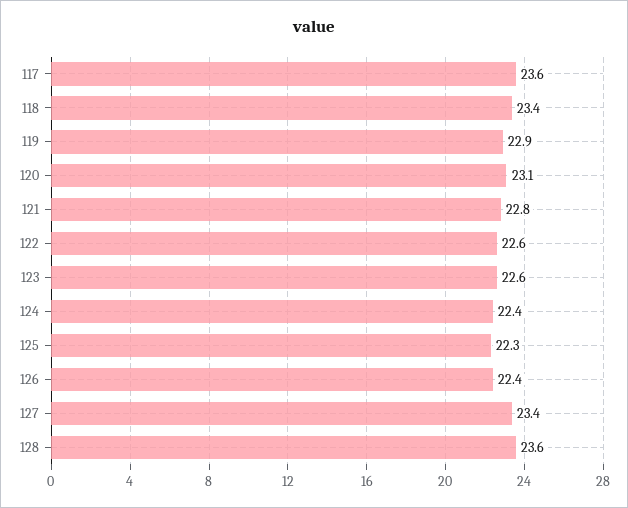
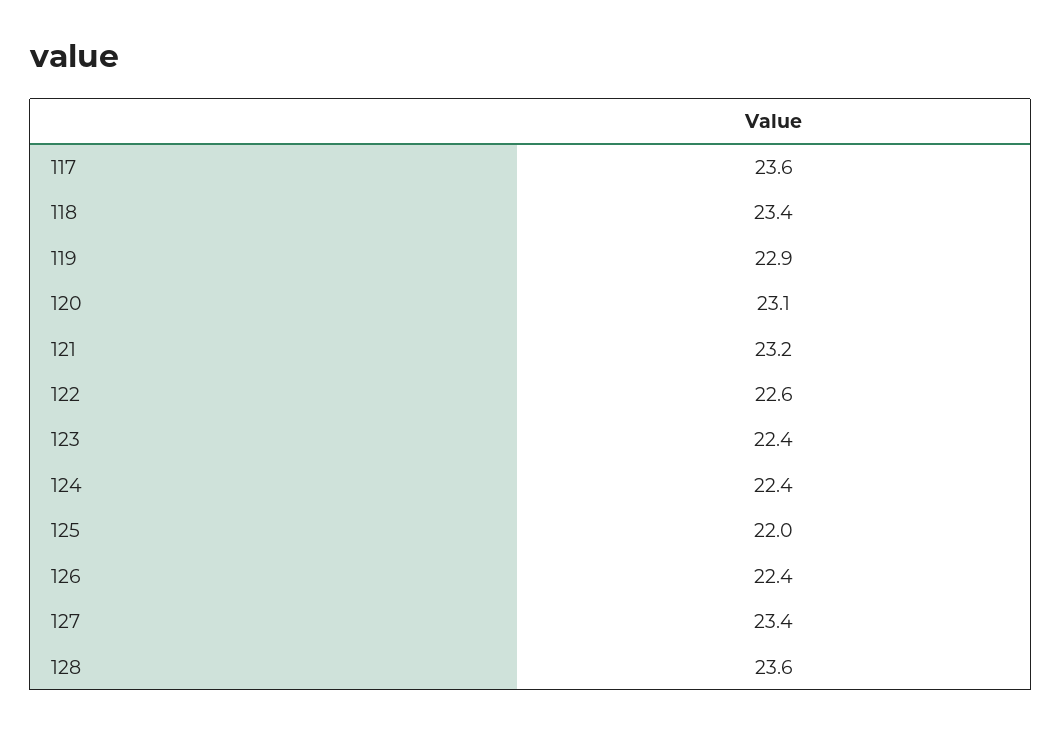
  {
    "117": 23.6,
    "118": 23.4,
    "119": 22.9,
    "120": 23.1,
-   "121": 22.8,
+   "121": 23.2,
    "122": 22.6,
-   "123": 22.6,
+   "123": 22.4,
    "124": 22.4,
-   "125": 22.3,
+   "125": 22,
    "126": 22.4,
    "127": 23.4,
    "128": 23.6
  }

